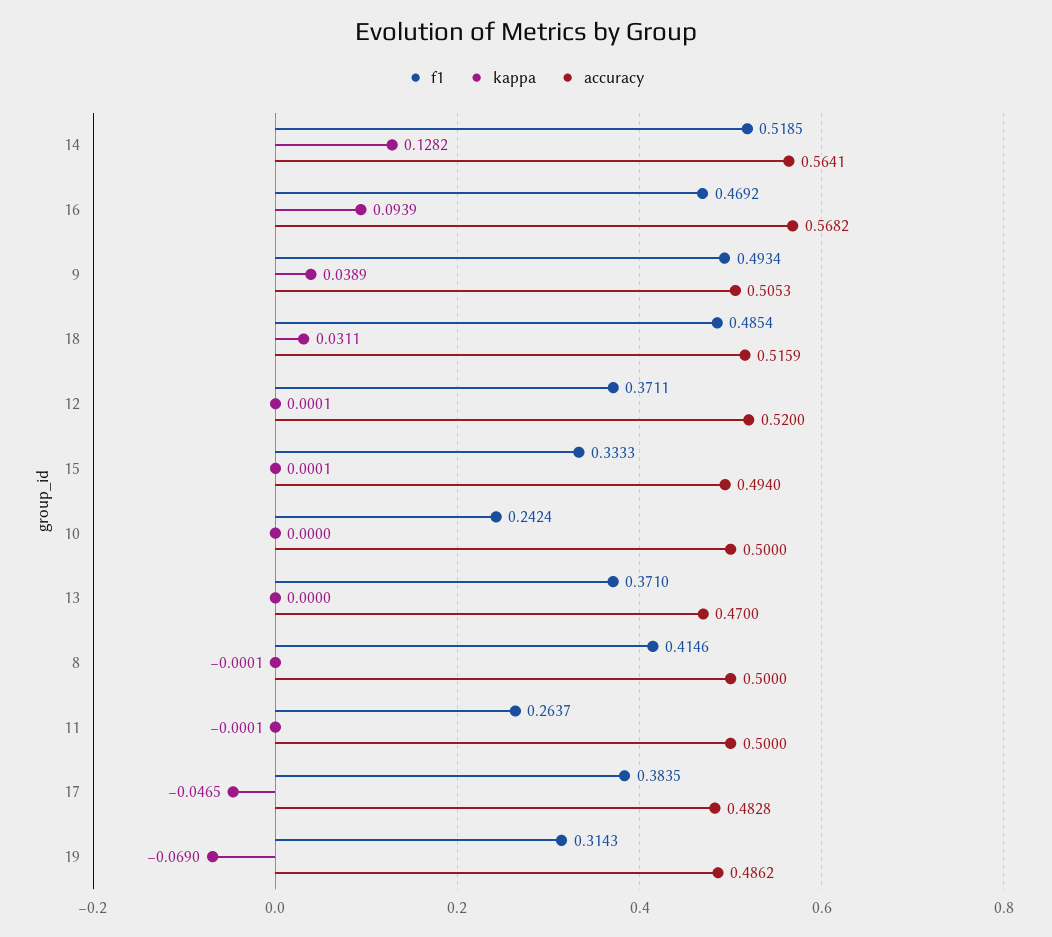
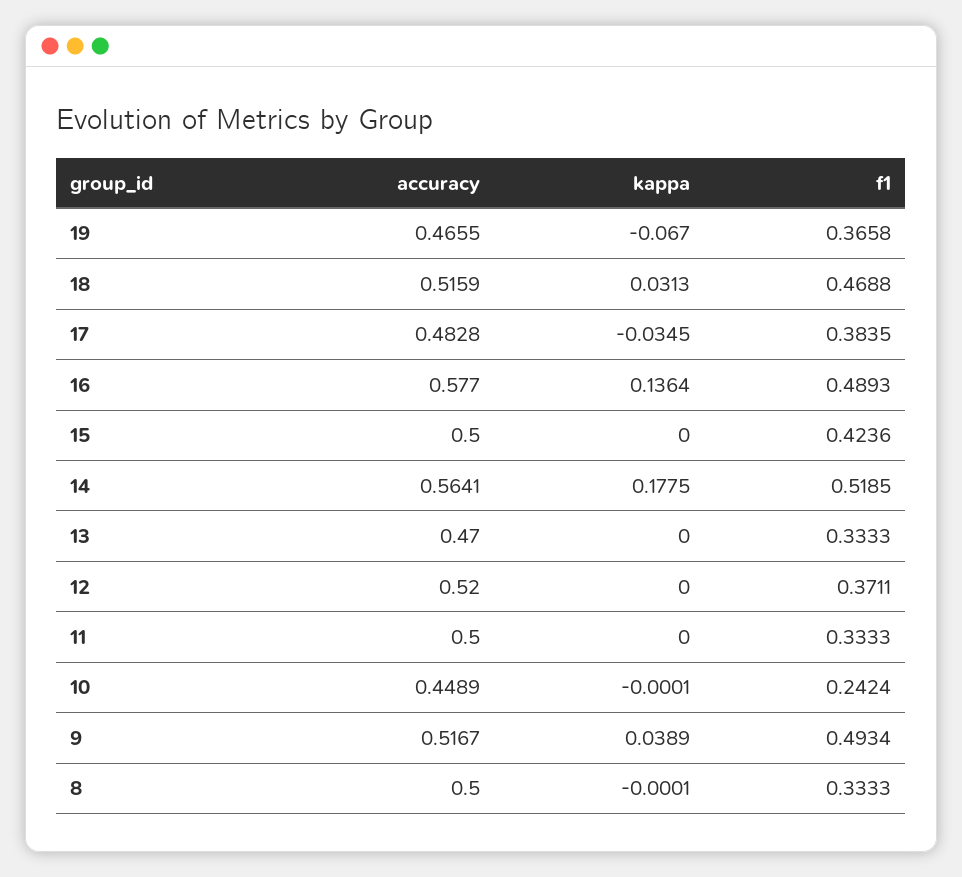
  {
    "f1": {
      "14": 0.5185,
-     "16": 0.4692,
+     "16": 0.4893,
      "9": 0.4934,
-     "18": 0.4854,
+     "18": 0.4688,
      "12": 0.3711,
-     "15": 0.3333,
+     "15": 0.4236,
      "10": 0.2424,
-     "13": 0.371,
+     "13": 0.3333,
-     "8": 0.4146,
+     "8": 0.3333,
-     "11": 0.2637,
+     "11": 0.3333,
      "17": 0.3835,
-     "19": 0.3143
+     "19": 0.3658
    },
    "kappa": {
-     "14": 0.1282,
+     "14": 0.1775,
-     "16": 0.0939,
+     "16": 0.1364,
      "9": 0.0389,
-     "18": 0.0311,
+     "18": 0.0313,
-     "12": 0.0001,
+     "12": 0,
-     "15": 0.0001,
+     "15": 0,
-     "10": 0,
+     "10": -0.0001,
      "13": 0,
      "8": -0.0001,
-     "11": -0.0001,
+     "11": 0,
-     "17": -0.0465,
+     "17": -0.0345,
-     "19": -0.069
+     "19": -0.067
    },
    "accuracy": {
      "14": 0.5641,
-     "16": 0.5682,
+     "16": 0.577,
-     "9": 0.5053,
+     "9": 0.5167,
      "18": 0.5159,
      "12": 0.52,
-     "15": 0.494,
+     "15": 0.5,
-     "10": 0.5,
+     "10": 0.4489,
      "13": 0.47,
      "8": 0.5,
      "11": 0.5,
      "17": 0.4828,
-     "19": 0.4862
+     "19": 0.4655
    }
  }

